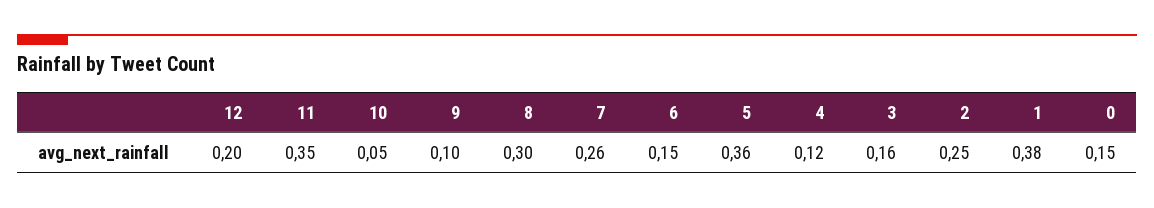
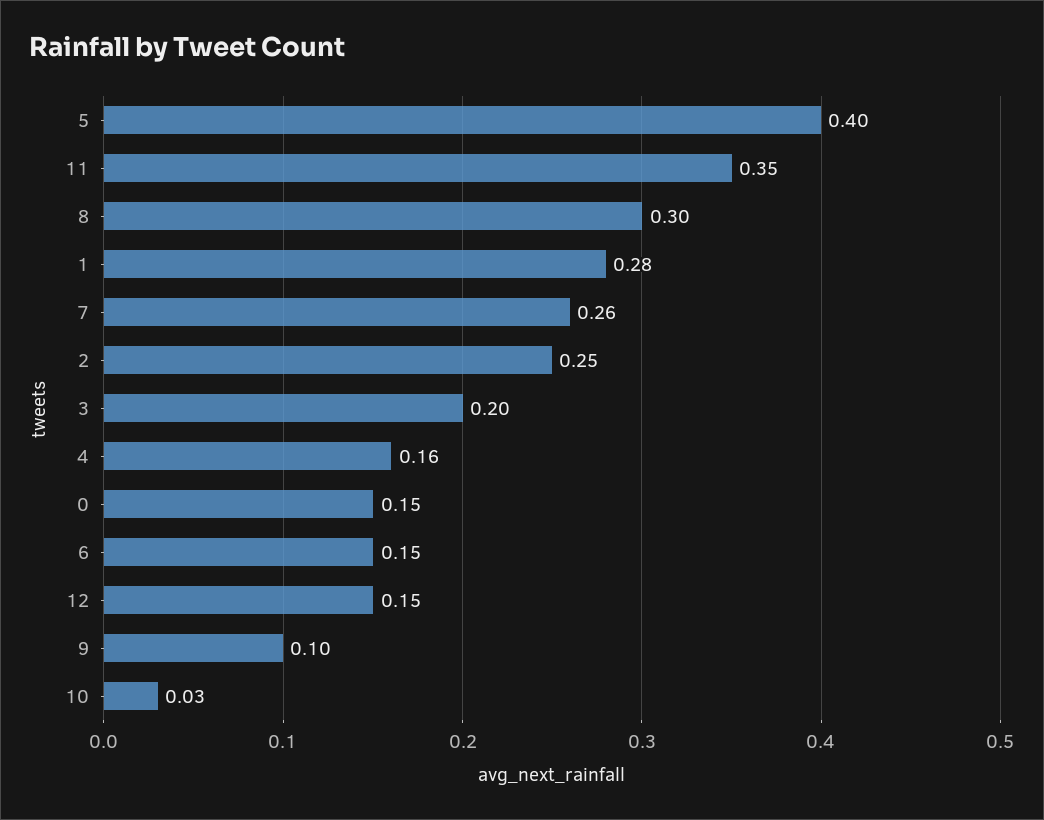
  {
-   "12": 0.2,
+   "12": 0.15,
    "11": 0.35,
-   "10": 0.05,
+   "10": 0.03,
    "9": 0.1,
    "8": 0.3,
    "7": 0.26,
    "6": 0.15,
-   "5": 0.36,
+   "5": 0.4,
-   "4": 0.12,
+   "4": 0.16,
-   "3": 0.16,
+   "3": 0.2,
    "2": 0.25,
-   "1": 0.38,
+   "1": 0.28,
    "0": 0.15
  }

